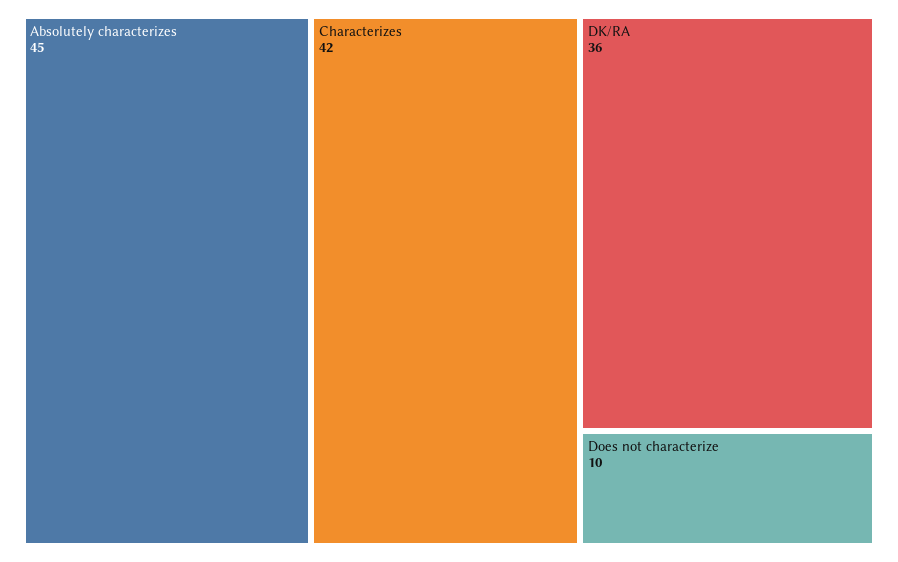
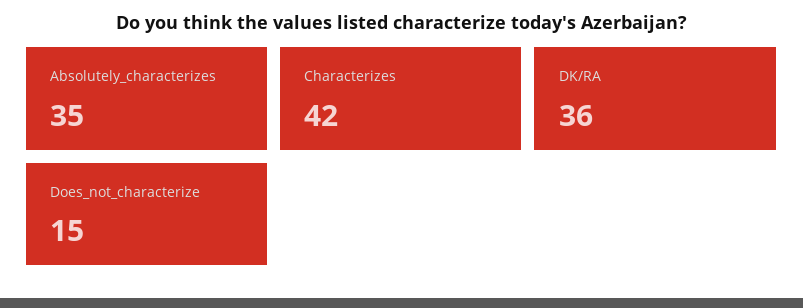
  {
-   "Absolutely characterizes": 45,
+   "Absolutely characterizes": 35,
    "Characterizes": 42,
    "DK/RA": 36,
-   "Does not characterize": 10
+   "Does not characterize": 15
  }

